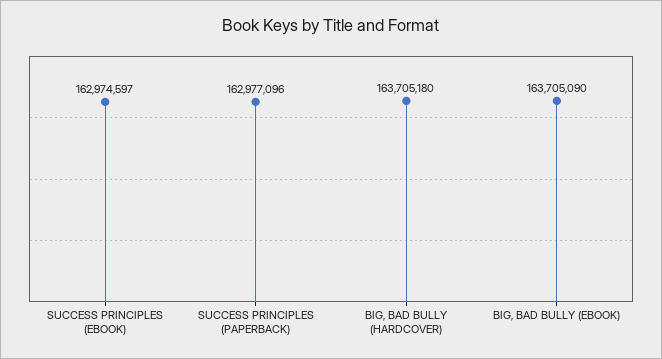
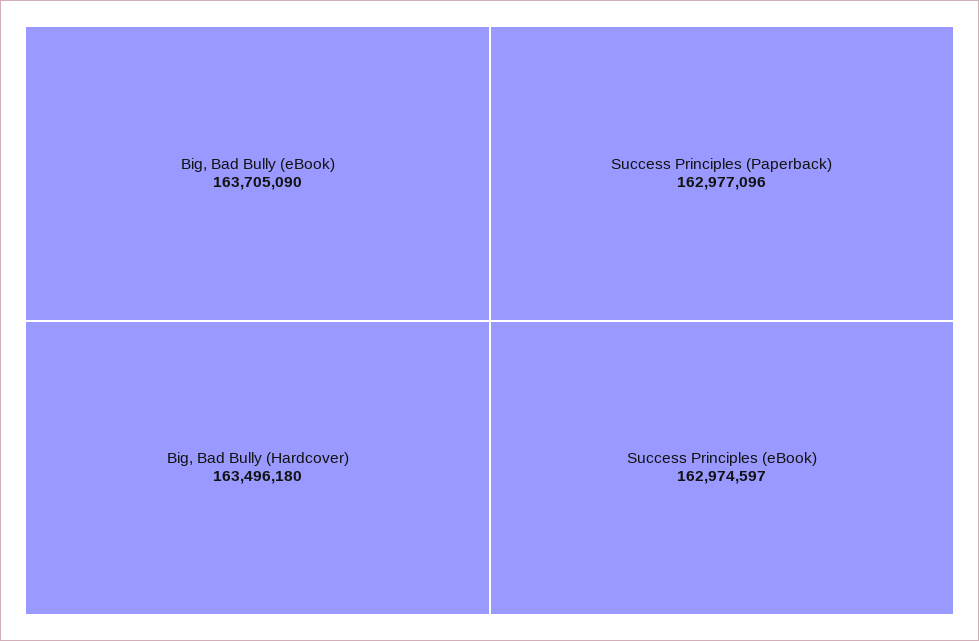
  {
    "SUCCESS PRINCIPLES (EBOOK)": 162974597,
    "SUCCESS PRINCIPLES (PAPERBACK)": 162977096,
-   "BIG, BAD BULLY (HARDCOVER)": 163705180,
+   "BIG, BAD BULLY (HARDCOVER)": 163496180,
    "BIG, BAD BULLY (EBOOK)": 163705090
  }

